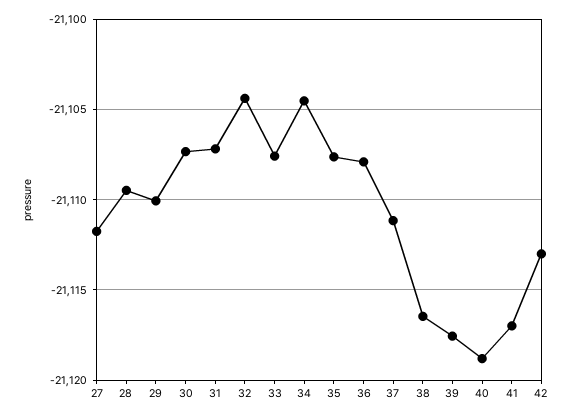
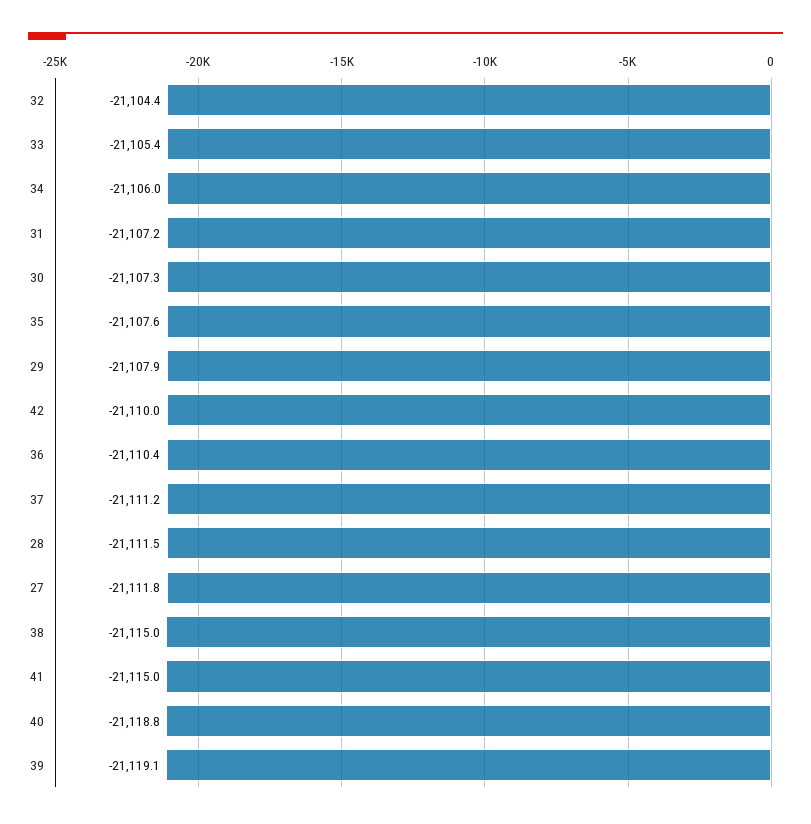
  {
    "27": -21111.8,
-   "28": -21109.5,
+   "28": -21111.5,
-   "29": -21110,
+   "29": -21107.9,
    "30": -21107.3,
    "31": -21107.2,
    "32": -21104.4,
-   "33": -21107.5,
+   "33": -21105.4,
-   "34": -21104.5,
+   "34": -21106,
    "35": -21107.6,
-   "36": -21108,
+   "36": -21110.4,
    "37": -21111.2,
-   "38": -21116.5,
+   "38": -21115,
-   "39": -21117.5,
+   "39": -21119.1,
    "40": -21118.8,
-   "41": -21117,
+   "41": -21115,
-   "42": -21113
+   "42": -21110
  }

